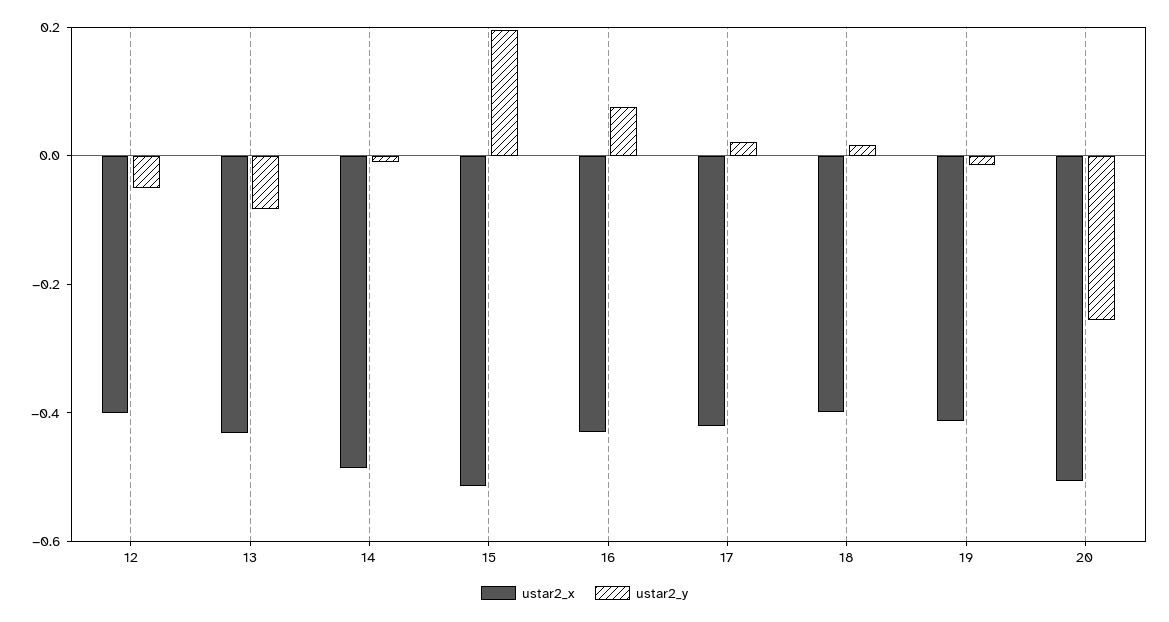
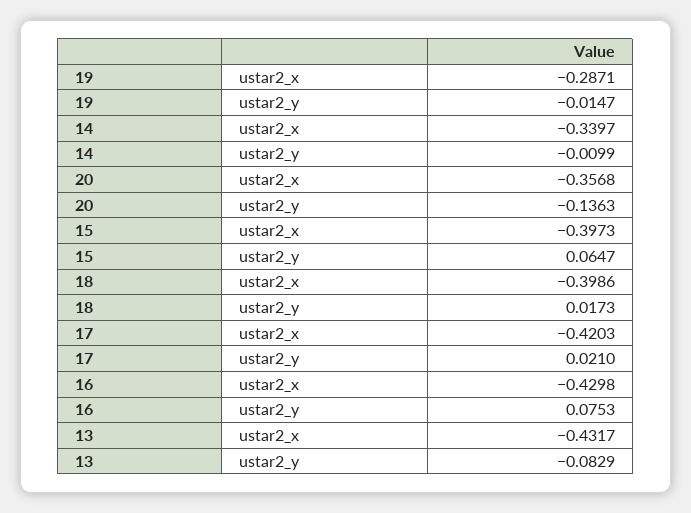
  {
    "ustar2_x": {
-     "12": -0.4,
      "13": -0.4317,
-     "14": -0.5,
+     "14": -0.3397,
-     "15": -0.5,
+     "15": -0.3973,
      "16": -0.4298,
      "17": -0.4203,
      "18": -0.3986,
-     "19": -0.4,
+     "19": -0.2871,
-     "20": -0.5
+     "20": -0.3568
    },
    "ustar2_y": {
-     "12": -0.05,
      "13": -0.0829,
      "14": -0.0099,
-     "15": 0.2,
+     "15": 0.0647,
      "16": 0.0753,
      "17": 0.021,
      "18": 0.0173,
      "19": -0.0147,
-     "20": -0.25
+     "20": -0.1363
    }
  }

